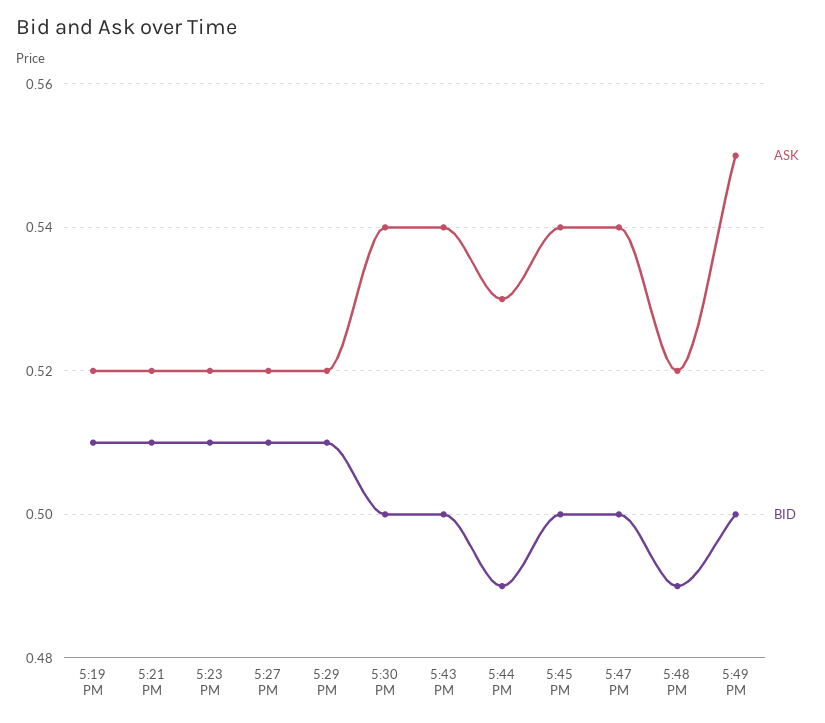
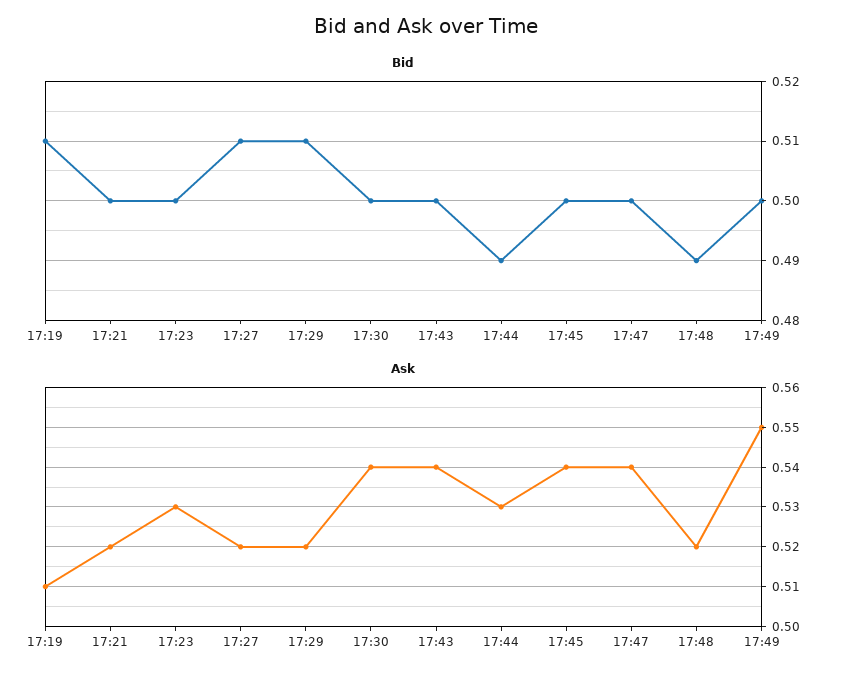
  {
    "ASK": {
-     "5:19 PM": 0.52,
+     "5:19 PM": 0.51,
      "5:21 PM": 0.52,
-     "5:23 PM": 0.52,
+     "5:23 PM": 0.53,
      "5:27 PM": 0.52,
      "5:29 PM": 0.52,
      "5:30 PM": 0.54,
      "5:43 PM": 0.54,
      "5:44 PM": 0.53,
      "5:45 PM": 0.54,
      "5:47 PM": 0.54,
      "5:48 PM": 0.52,
      "5:49 PM": 0.55
    },
    "BID": {
      "5:19 PM": 0.51,
-     "5:21 PM": 0.51,
+     "5:21 PM": 0.5,
-     "5:23 PM": 0.51,
+     "5:23 PM": 0.5,
      "5:27 PM": 0.51,
      "5:29 PM": 0.51,
      "5:30 PM": 0.5,
      "5:43 PM": 0.5,
      "5:44 PM": 0.49,
      "5:45 PM": 0.5,
      "5:47 PM": 0.5,
      "5:48 PM": 0.49,
      "5:49 PM": 0.5
    }
  }

